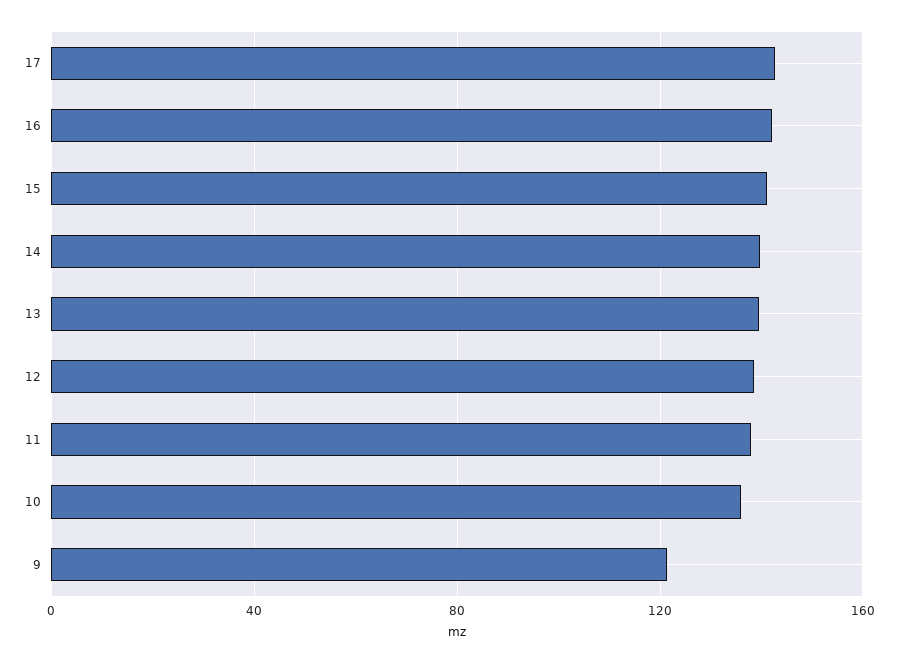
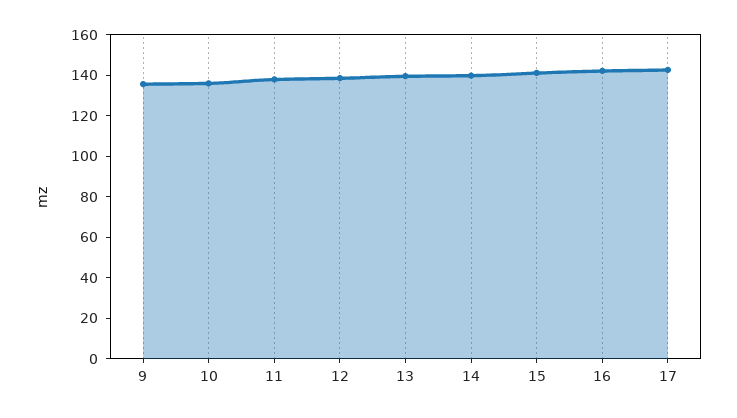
  {
    "17": 145,
    "16": 140,
    "15": 140,
    "14": 140,
    "13": 140,
    "12": 140,
    "11": 140,
    "10": 135,
-   "9": 120
+   "9": 135
  }

